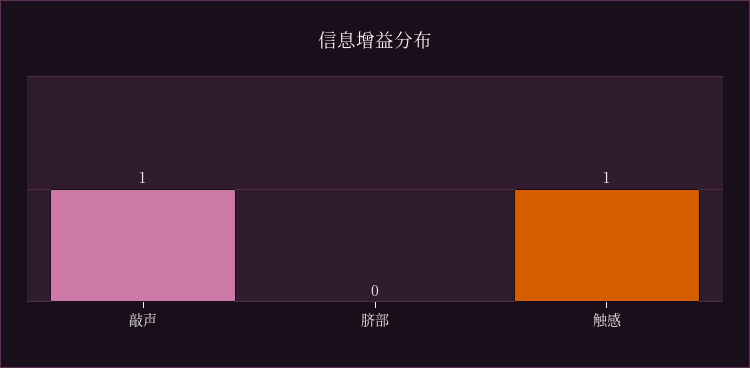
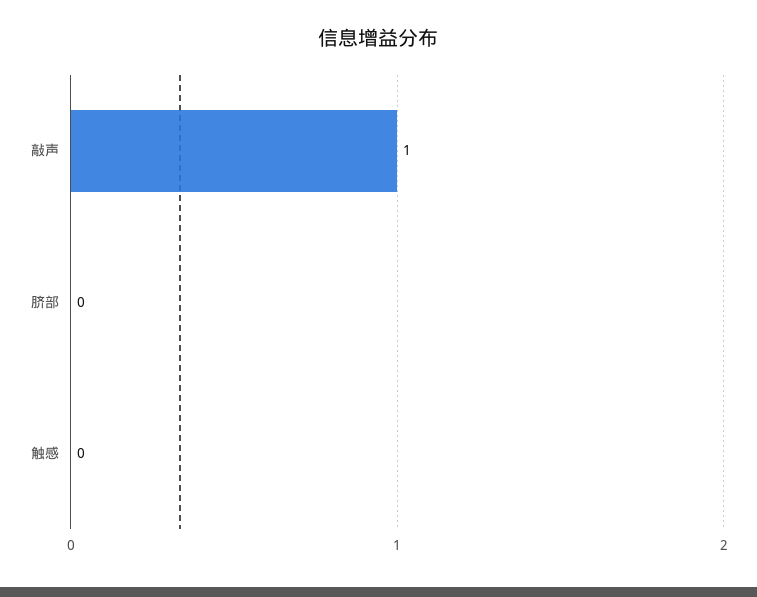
  {
    "敲声": 1,
    "脐部": 0,
-   "触感": 1
+   "触感": 0
  }

